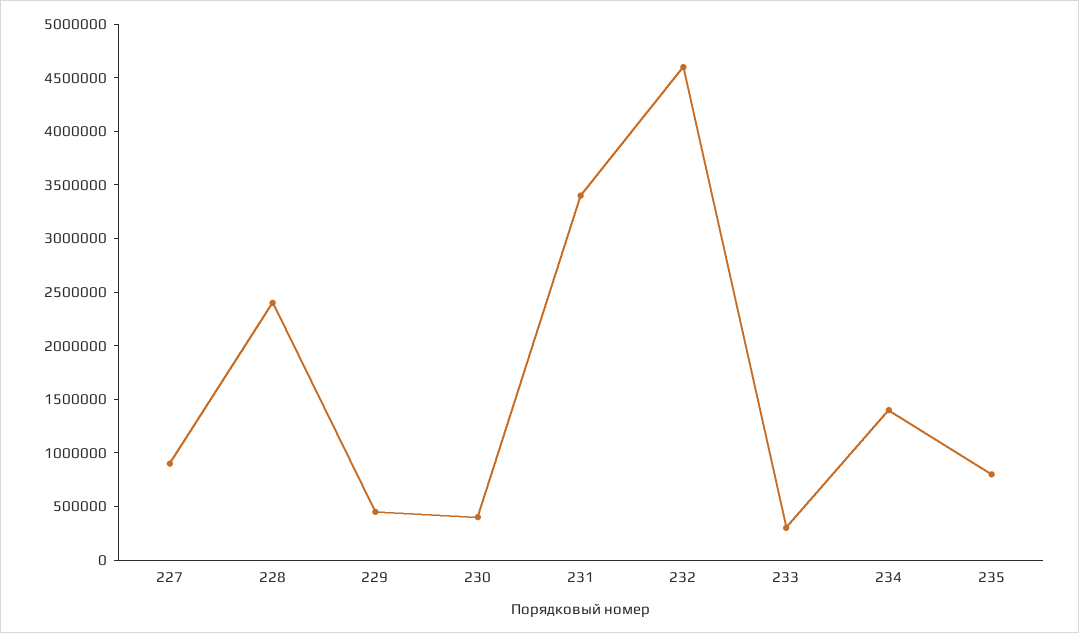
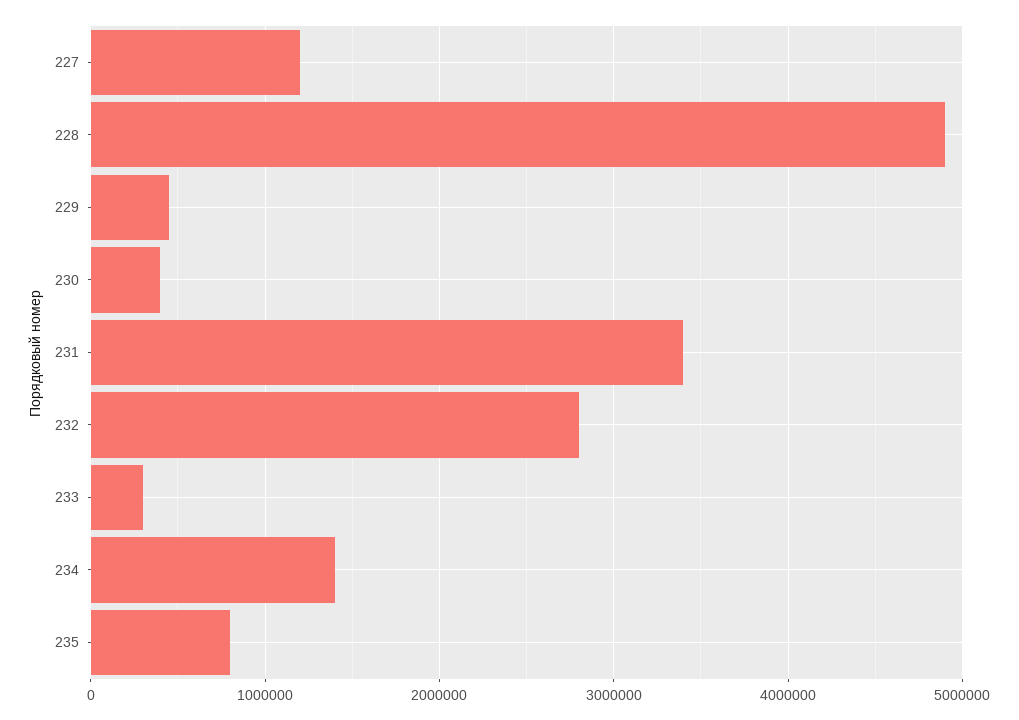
  {
-   "227": 900000,
+   "227": 1200000,
-   "228": 2400000,
+   "228": 4900000,
    "229": 500000,
    "230": 400000,
    "231": 3400000,
-   "232": 4600000,
+   "232": 2800000,
    "233": 300000,
    "234": 1400000,
    "235": 800000
  }

